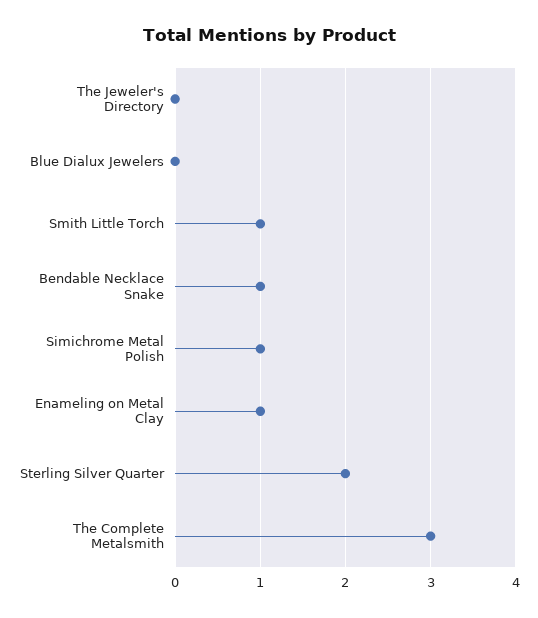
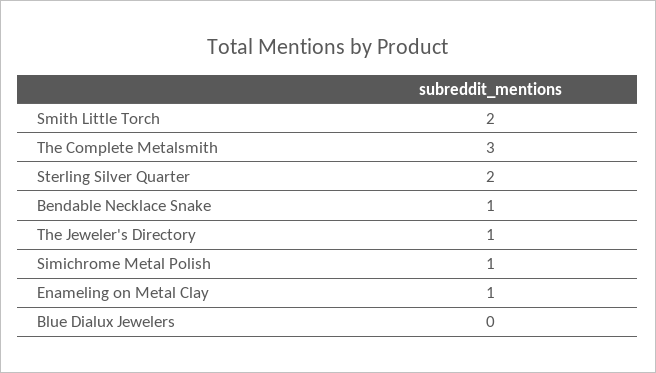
  {
-   "The Jeweler's Directory": 0,
+   "The Jeweler's Directory": 1,
    "Blue Dialux Jewelers": 0,
-   "Smith Little Torch": 1,
+   "Smith Little Torch": 2,
    "Bendable Necklace Snake": 1,
    "Simichrome Metal Polish": 1,
    "Enameling on Metal Clay": 1,
    "Sterling Silver Quarter": 2,
    "The Complete Metalsmith": 3
  }

